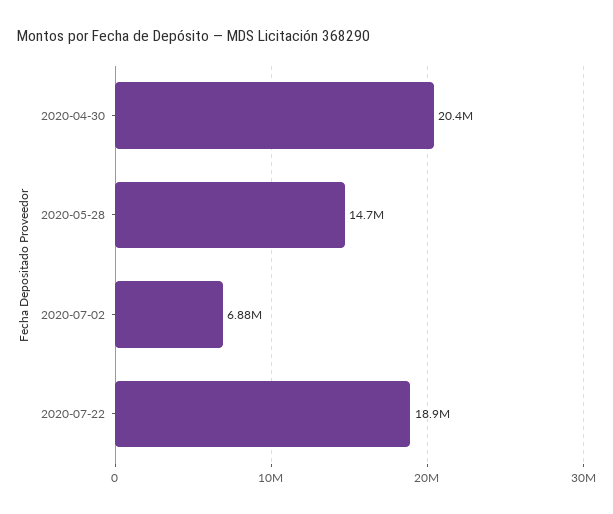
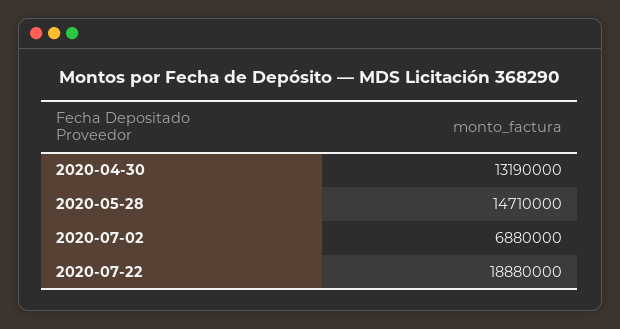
  {
-   "2020-04-30": 20400000,
+   "2020-04-30": 13190000,
    "2020-05-28": 14710000,
    "2020-07-02": 6880000,
    "2020-07-22": 18880000
  }

